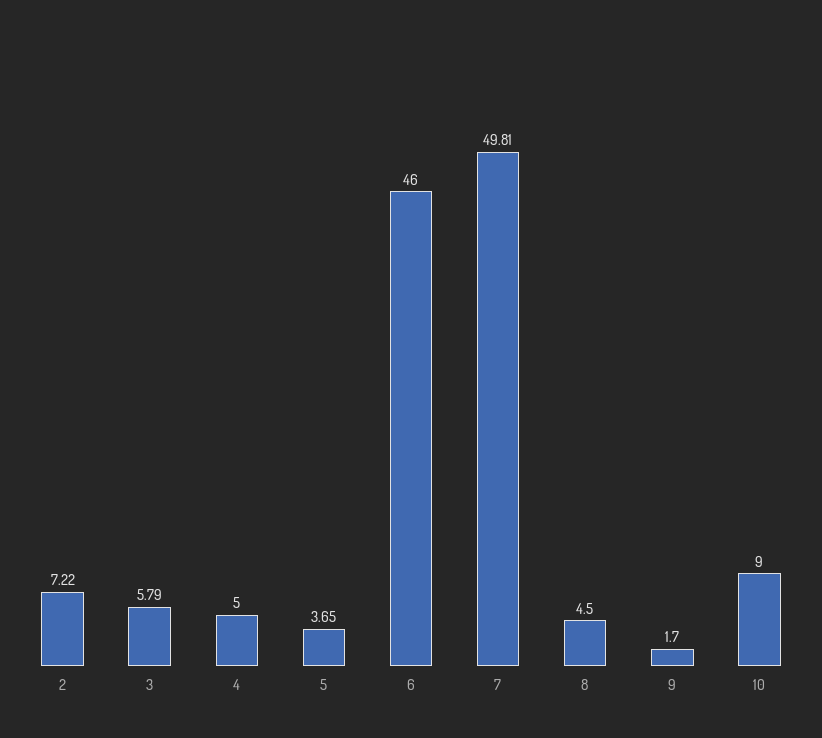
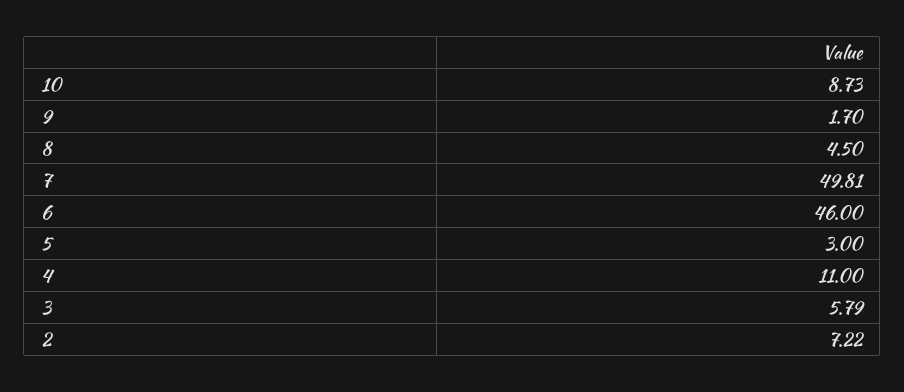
  {
    "2": 7.22,
    "3": 5.79,
-   "4": 5,
+   "4": 11,
-   "5": 3.65,
+   "5": 3,
    "6": 46,
    "7": 49.81,
    "8": 4.5,
    "9": 1.7,
-   "10": 9
+   "10": 8.73
  }

